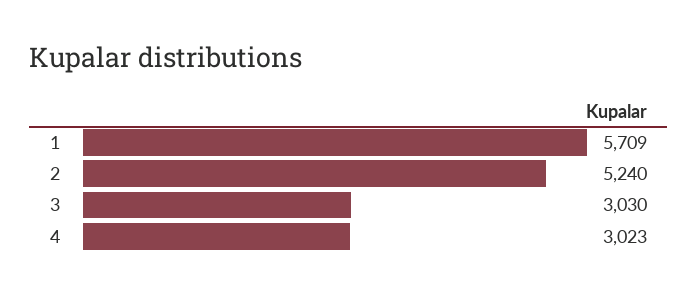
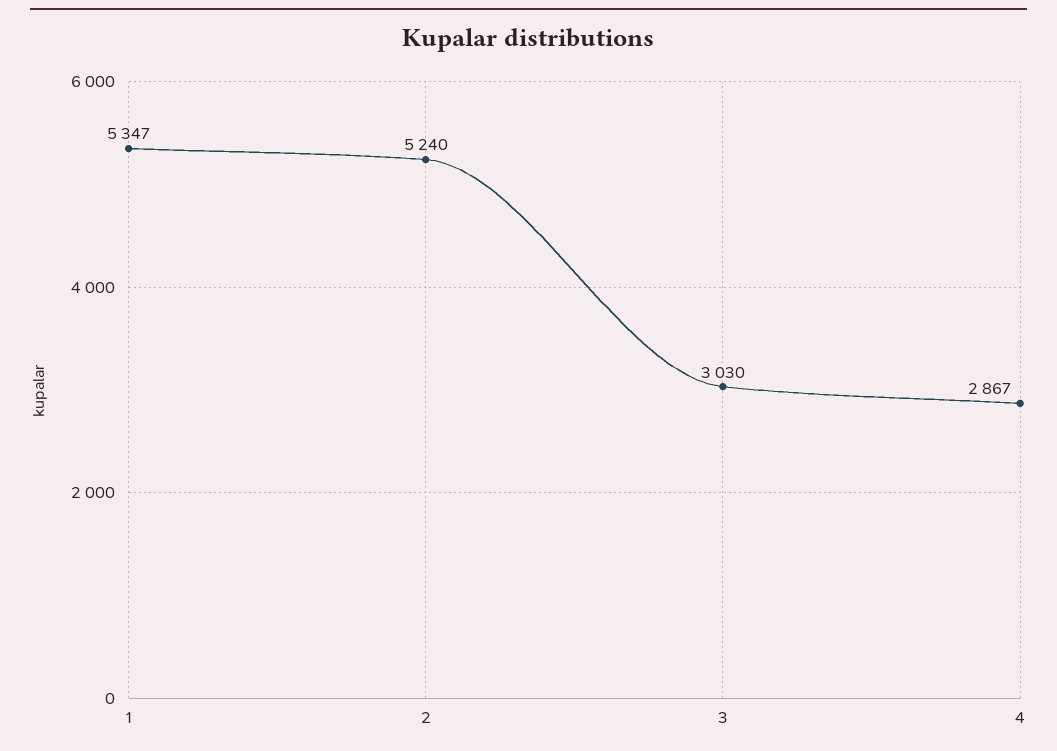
  {
-   "1": 5709,
+   "1": 5347,
    "2": 5240,
    "3": 3030,
-   "4": 3023
+   "4": 2867
  }

